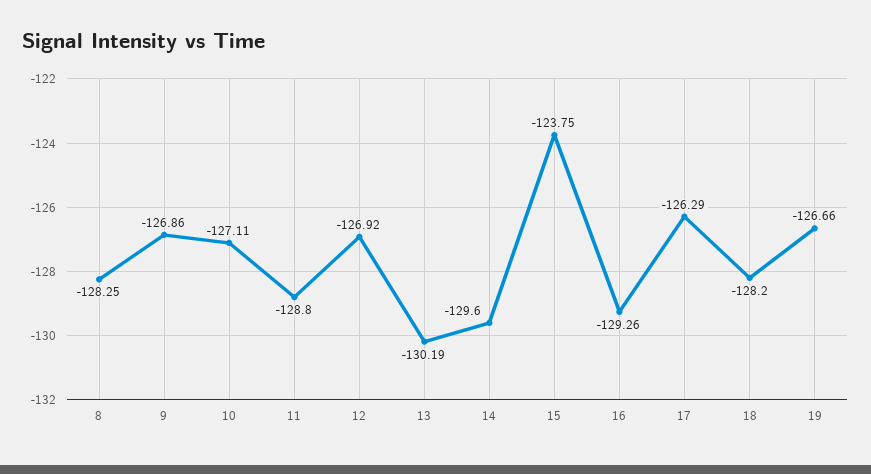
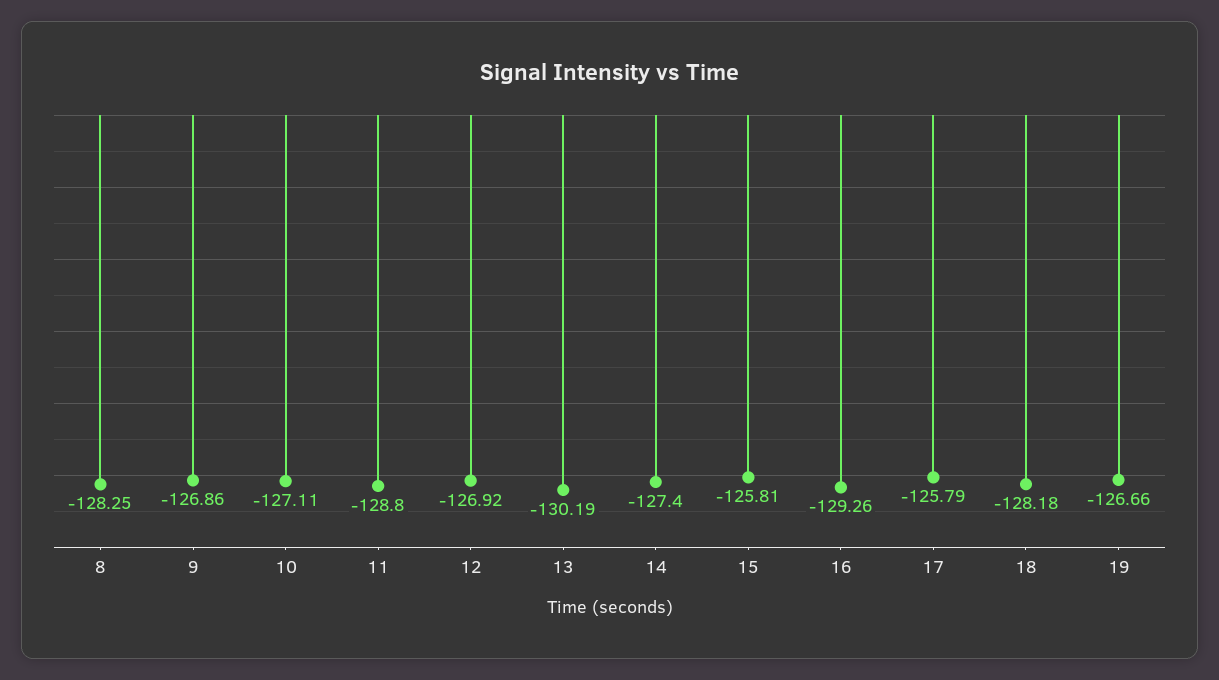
  {
    "8": -128.25,
    "9": -126.86,
    "10": -127.11,
    "11": -128.8,
    "12": -126.92,
    "13": -130.19,
-   "14": -129.6,
+   "14": -127.4,
-   "15": -123.75,
+   "15": -125.81,
    "16": -129.26,
-   "17": -126.29,
+   "17": -125.79,
-   "18": -128.2,
+   "18": -128.18,
    "19": -126.66
  }

